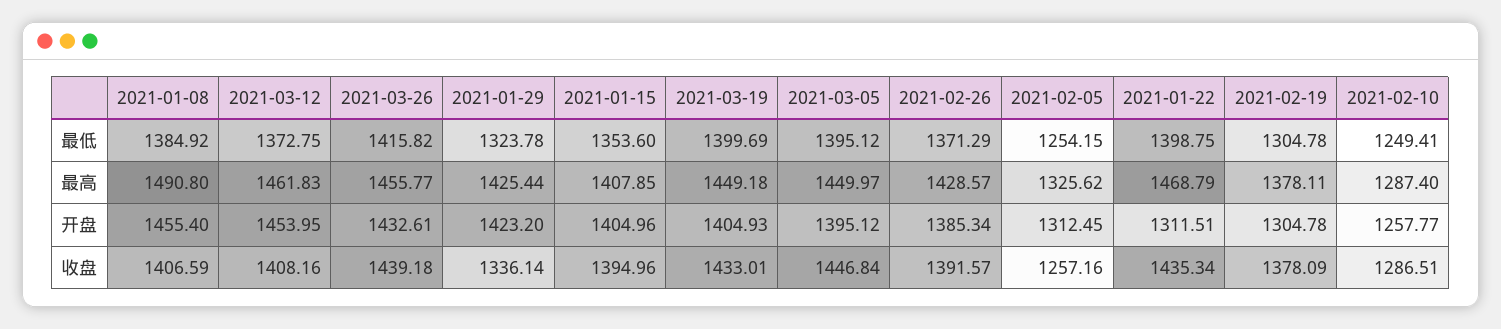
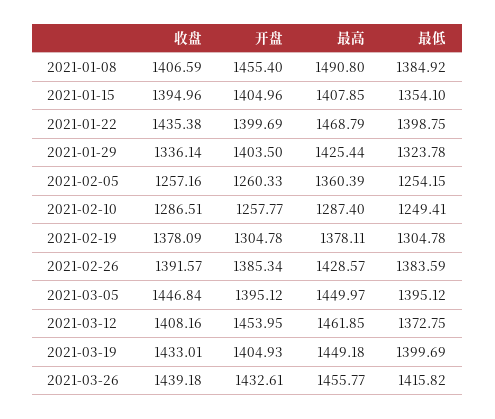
  {
    "2021-01-08": {
      "最低": 1384.92,
      "最高": 1490.8,
      "开盘": 1455.4,
      "收盘": 1406.59
    },
    "2021-03-12": {
      "最低": 1372.75,
-     "最高": 1461.83,
+     "最高": 1461.85,
      "开盘": 1453.95,
      "收盘": 1408.16
    },
    "2021-03-26": {
      "最低": 1415.82,
      "最高": 1455.77,
      "开盘": 1432.61,
      "收盘": 1439.18
    },
    "2021-01-29": {
      "最低": 1323.78,
      "最高": 1425.44,
-     "开盘": 1423.2,
+     "开盘": 1403.5,
      "收盘": 1336.14
    },
    "2021-01-15": {
-     "最低": 1353.6,
+     "最低": 1354.1,
      "最高": 1407.85,
      "开盘": 1404.96,
      "收盘": 1394.96
    },
    "2021-03-19": {
      "最低": 1399.69,
      "最高": 1449.18,
      "开盘": 1404.93,
      "收盘": 1433.01
    },
    "2021-03-05": {
      "最低": 1395.12,
      "最高": 1449.97,
      "开盘": 1395.12,
      "收盘": 1446.84
    },
    "2021-02-26": {
-     "最低": 1371.29,
+     "最低": 1383.59,
      "最高": 1428.57,
      "开盘": 1385.34,
      "收盘": 1391.57
    },
    "2021-02-05": {
      "最低": 1254.15,
-     "最高": 1325.62,
+     "最高": 1360.39,
-     "开盘": 1312.45,
+     "开盘": 1260.33,
      "收盘": 1257.16
    },
    "2021-01-22": {
      "最低": 1398.75,
      "最高": 1468.79,
-     "开盘": 1311.51,
+     "开盘": 1399.69,
-     "收盘": 1435.34
+     "收盘": 1435.38
    },
    "2021-02-19": {
      "最低": 1304.78,
      "最高": 1378.11,
      "开盘": 1304.78,
      "收盘": 1378.09
    },
    "2021-02-10": {
      "最低": 1249.41,
      "最高": 1287.4,
      "开盘": 1257.77,
      "收盘": 1286.51
    }
  }

